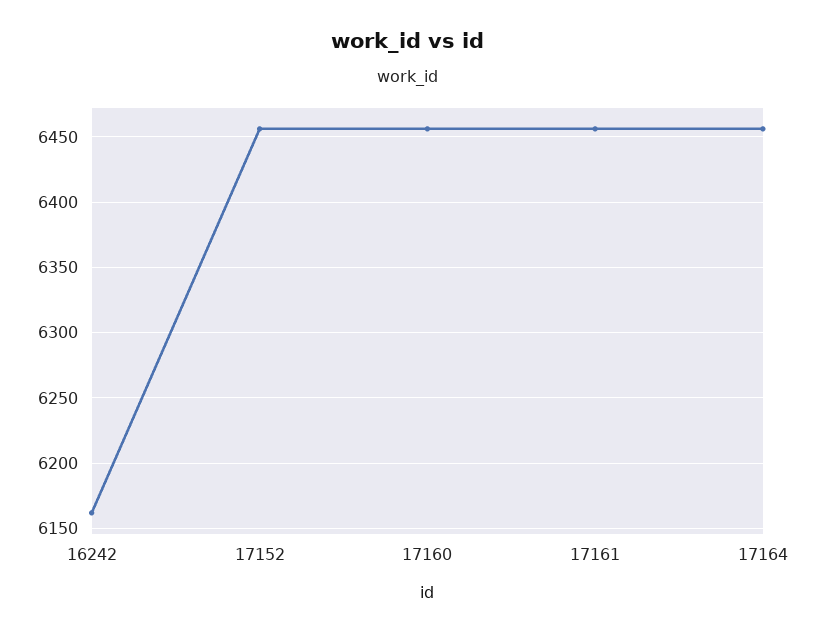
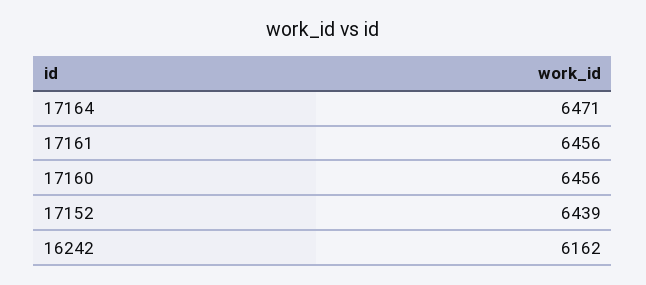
  {
    "16242": 6162,
-   "17152": 6455,
+   "17152": 6439,
    "17160": 6456,
    "17161": 6456,
-   "17164": 6455
+   "17164": 6471
  }

